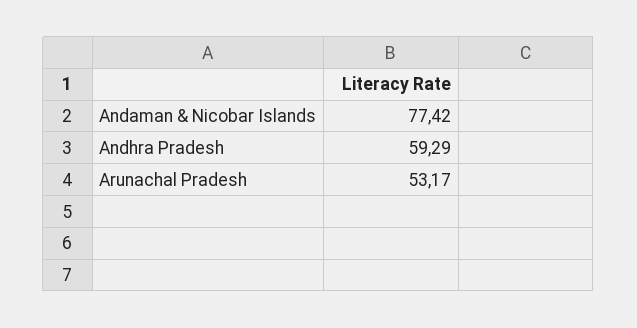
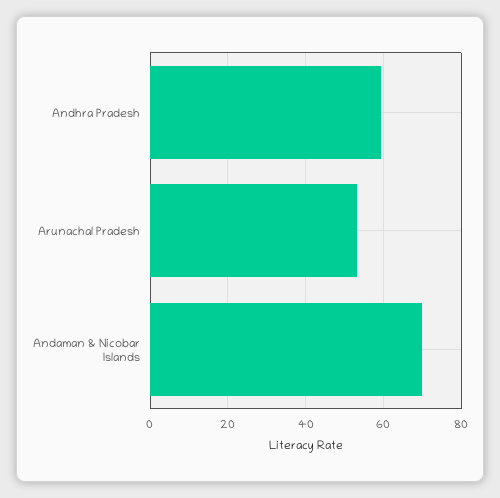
  {
-   "Andaman & Nicobar Islands": 77.42,
+   "Andaman & Nicobar Islands": 70,
    "Andhra Pradesh": 59.29,
    "Arunachal Pradesh": 53.17
  }

